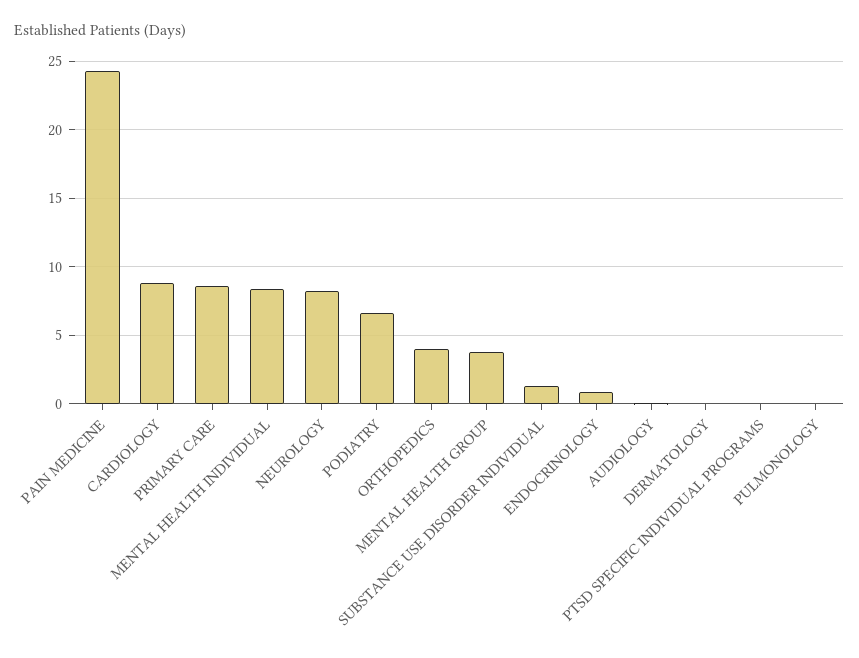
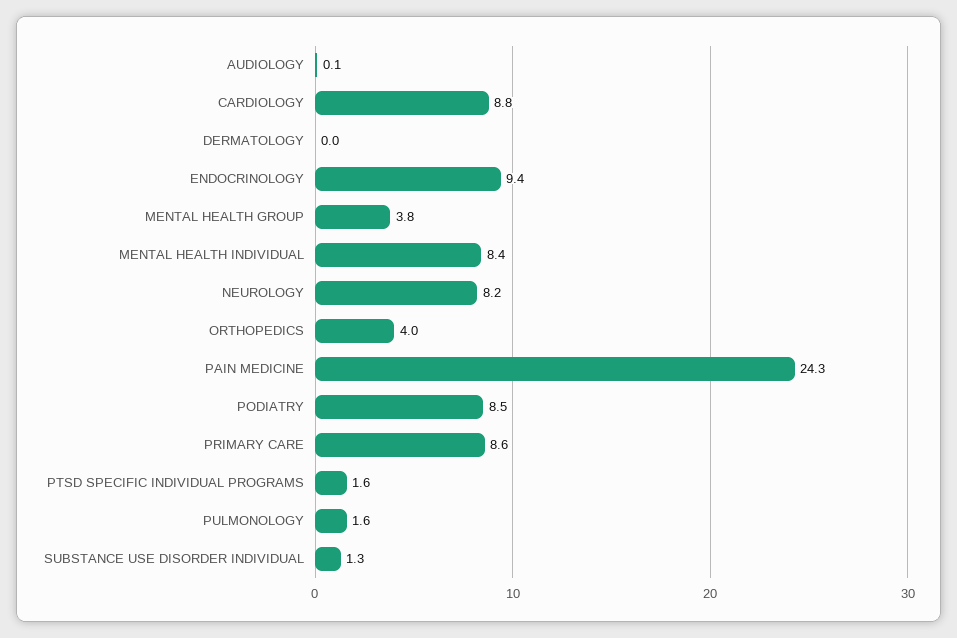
  {
    "PAIN MEDICINE": 24.3,
    "CARDIOLOGY": 8.8,
    "PRIMARY CARE": 8.6,
    "MENTAL HEALTH INDIVIDUAL": 8.4,
    "NEUROLOGY": 8.2,
-   "PODIATRY": 6.5,
+   "PODIATRY": 8.5,
    "ORTHOPEDICS": 4,
    "MENTAL HEALTH GROUP": 3.8,
    "SUBSTANCE USE DISORDER INDIVIDUAL": 1.3,
-   "ENDOCRINOLOGY": 1,
+   "ENDOCRINOLOGY": 9.4,
    "AUDIOLOGY": 0.1,
    "DERMATOLOGY": 0,
-   "PTSD SPECIFIC INDIVIDUAL PROGRAMS": 0,
+   "PTSD SPECIFIC INDIVIDUAL PROGRAMS": 1.6,
-   "PULMONOLOGY": 0
+   "PULMONOLOGY": 1.6
  }

